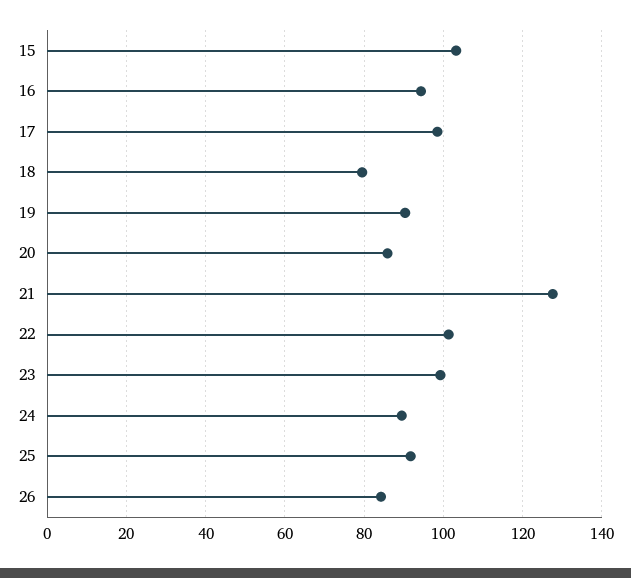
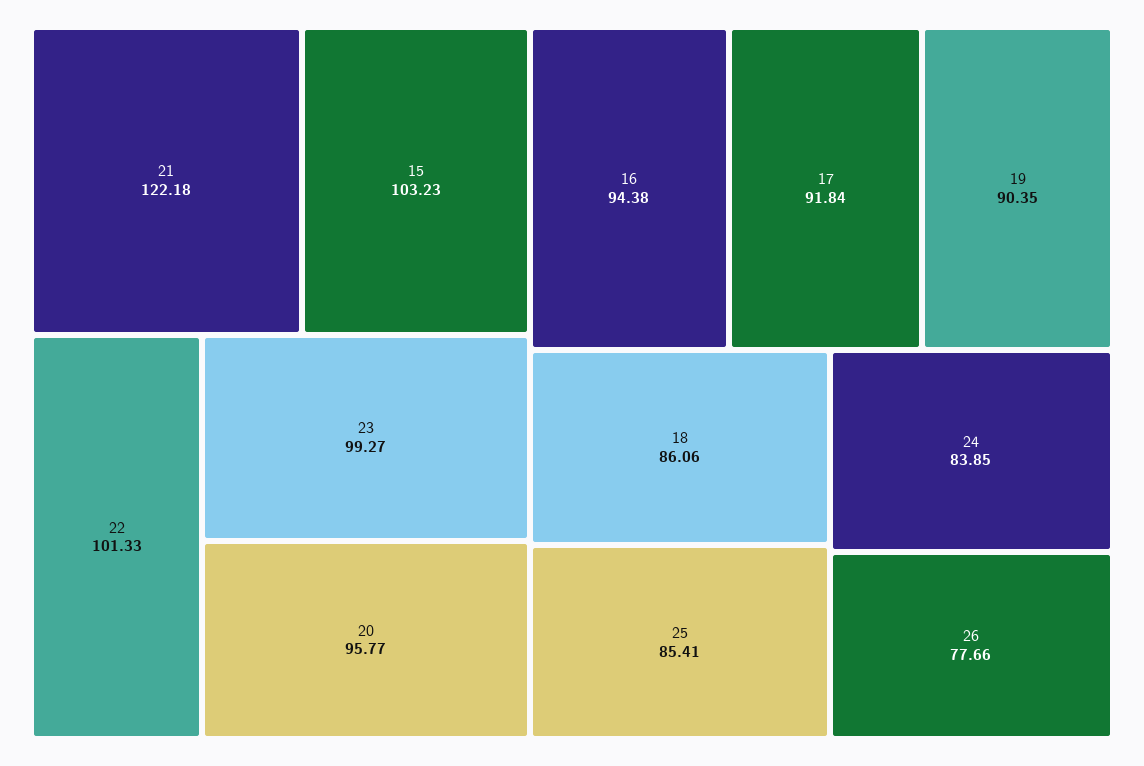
  {
    "15": 103.23,
    "16": 94.38,
-   "17": 98,
+   "17": 91.84,
-   "18": 80,
+   "18": 86.06,
    "19": 90.35,
-   "20": 86,
+   "20": 95.77,
-   "21": 128,
+   "21": 122.18,
    "22": 101.33,
    "23": 99.27,
-   "24": 90,
+   "24": 83.85,
-   "25": 92,
+   "25": 85.41,
-   "26": 84
+   "26": 77.66
  }

